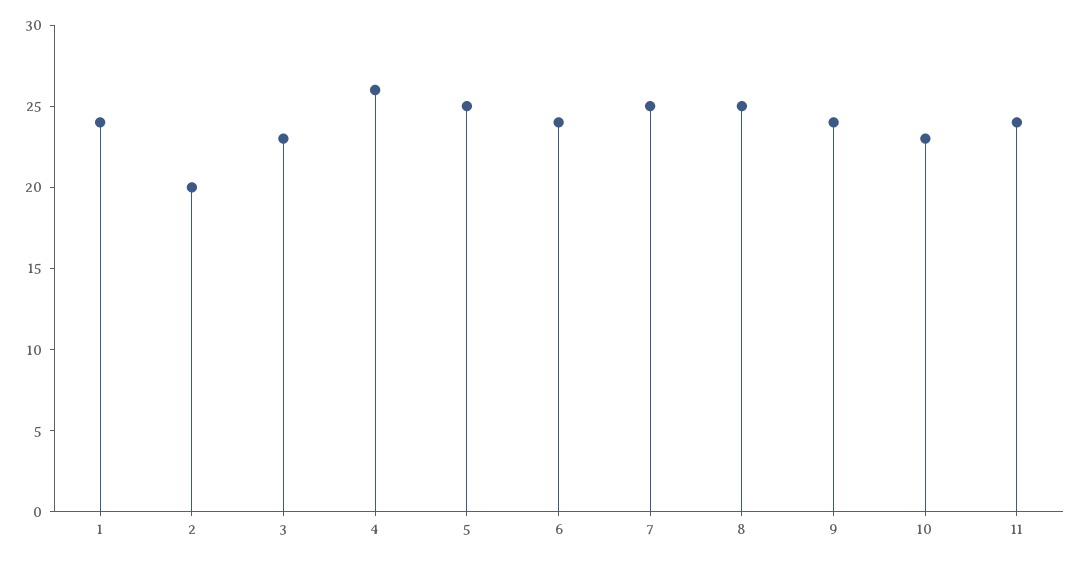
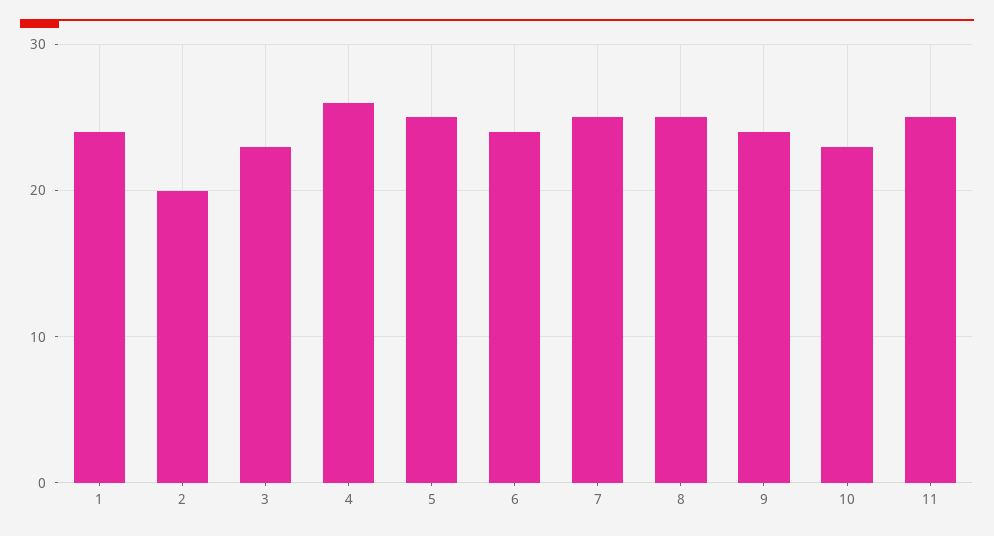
  {
    "1": 24,
    "2": 20,
    "3": 23,
    "4": 26,
    "5": 25,
    "6": 24,
    "7": 25,
    "8": 25,
    "9": 24,
    "10": 23,
-   "11": 24
+   "11": 25
  }

